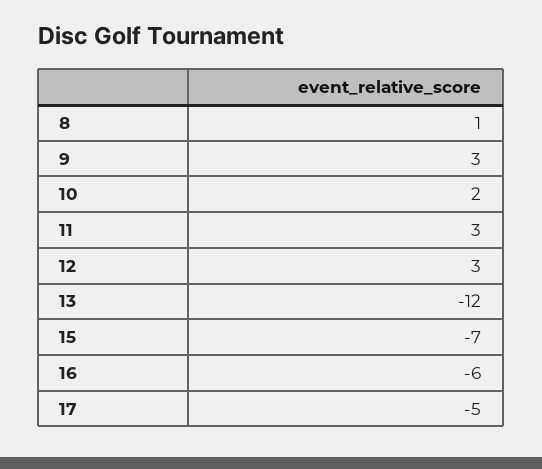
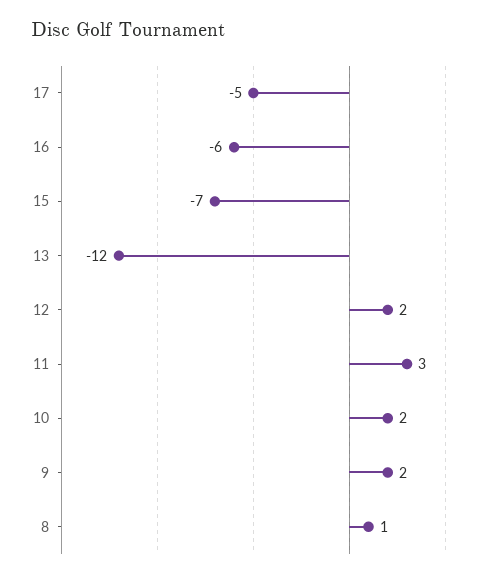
  {
    "8": 1,
-   "9": 3,
+   "9": 2,
    "10": 2,
    "11": 3,
-   "12": 3,
+   "12": 2,
    "13": -12,
    "15": -7,
    "16": -6,
    "17": -5
  }

